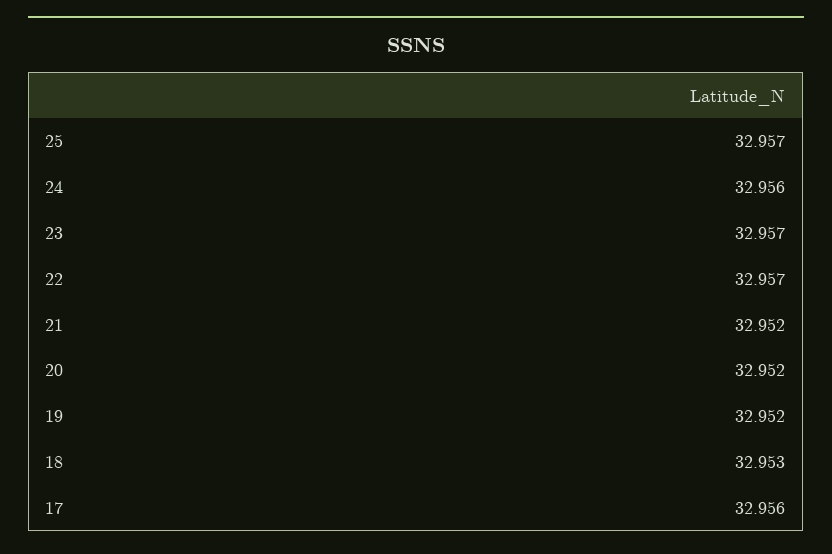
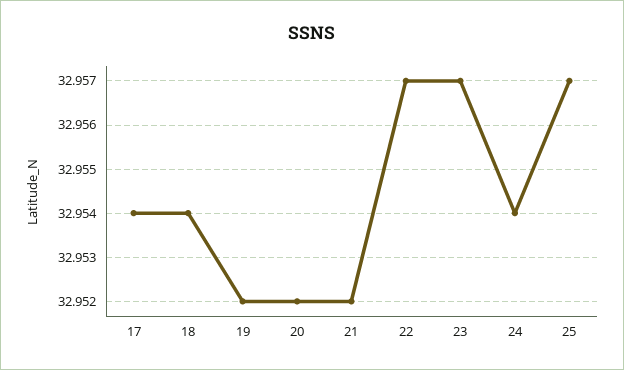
  {
    "25": 32.957,
-   "24": 32.956,
+   "24": 32.954,
    "23": 32.957,
    "22": 32.957,
    "21": 32.952,
    "20": 32.952,
    "19": 32.952,
-   "18": 32.953,
+   "18": 32.954,
-   "17": 32.956
+   "17": 32.954
  }

